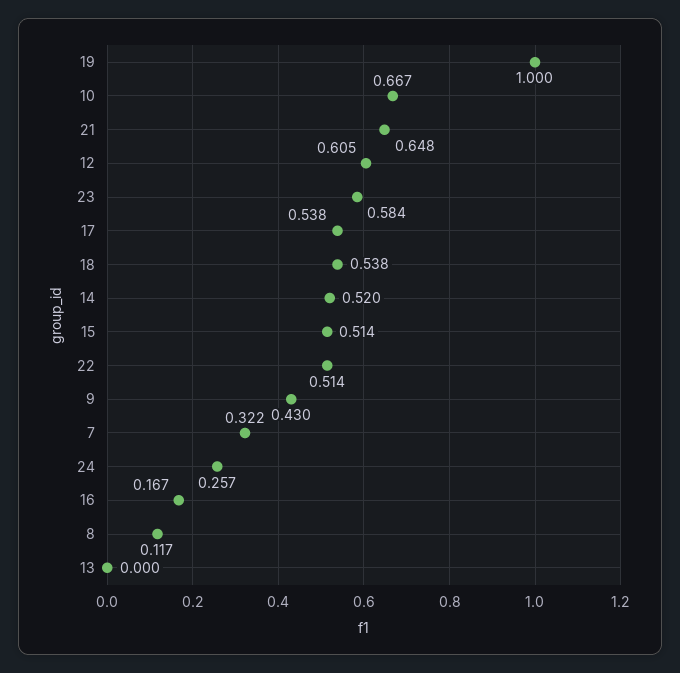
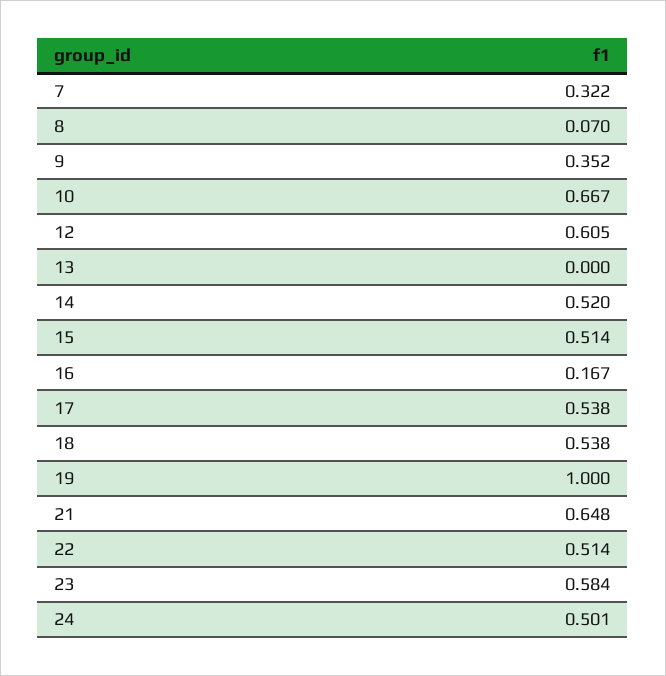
  {
    "19": 1,
    "10": 0.667,
    "21": 0.648,
    "12": 0.605,
    "23": 0.584,
    "17": 0.538,
    "18": 0.538,
    "14": 0.52,
    "15": 0.514,
    "22": 0.514,
-   "9": 0.43,
+   "9": 0.352,
    "7": 0.322,
-   "24": 0.257,
+   "24": 0.501,
    "16": 0.167,
-   "8": 0.117,
+   "8": 0.07,
    "13": 0
  }

